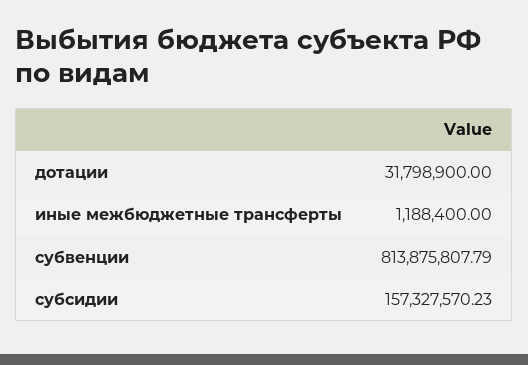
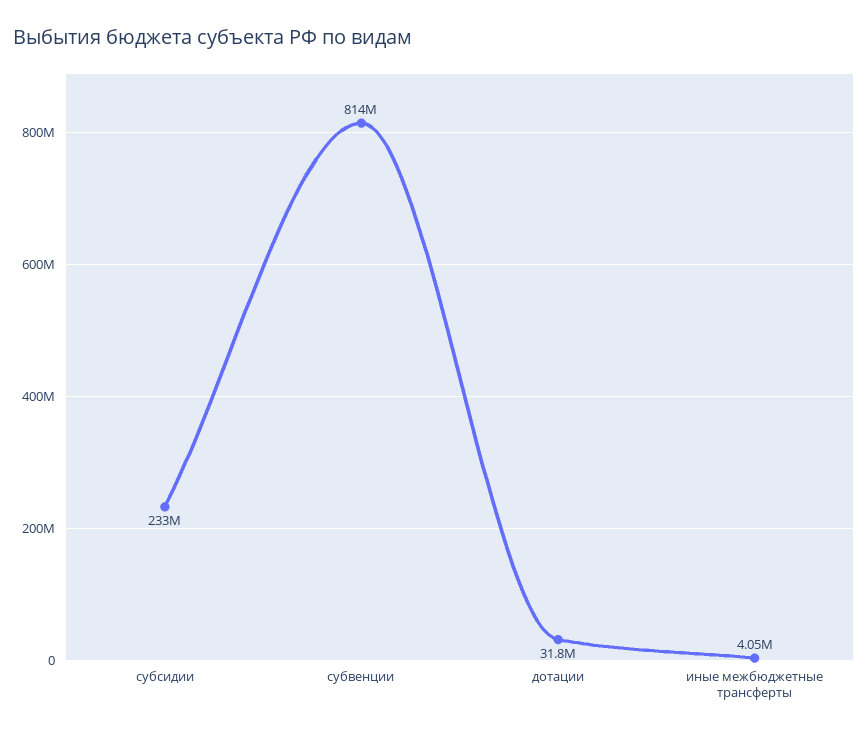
  {
    "дотации": 31798900,
-   "иные межбюджетные трансферты": 1188400,
+   "иные межбюджетные трансферты": 4050000,
    "субвенции": 813875807.79,
-   "субсидии": 157327570.23
+   "субсидии": 233000000
  }

